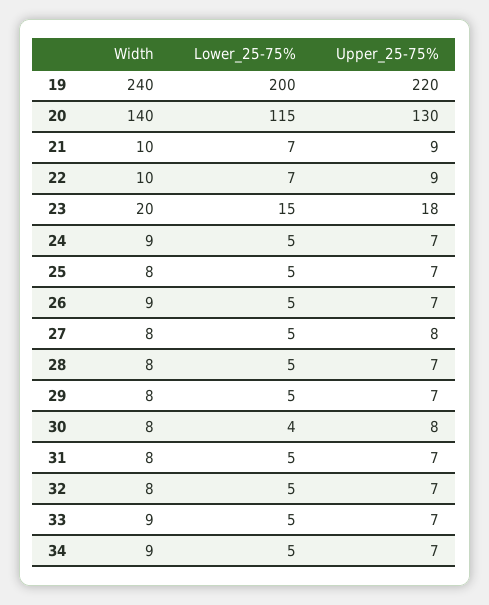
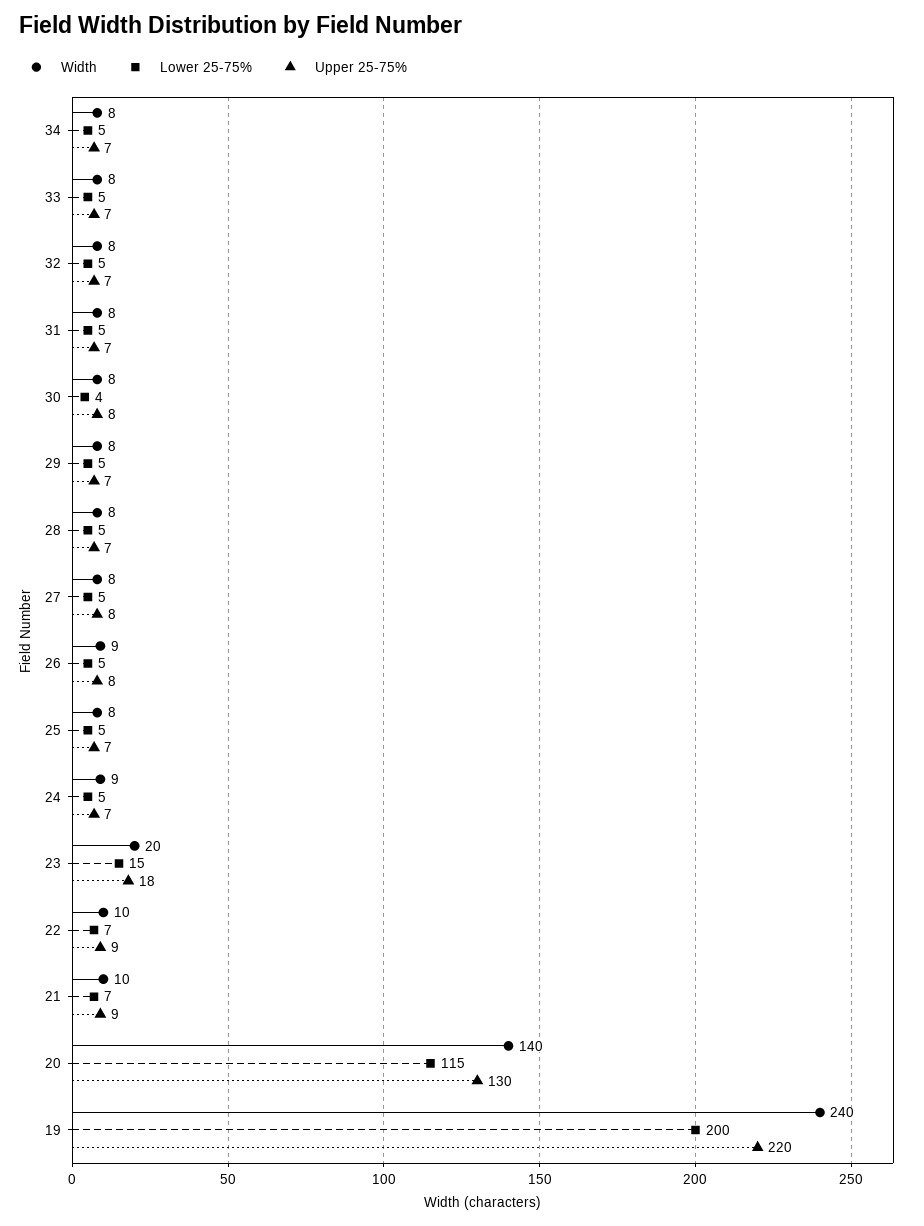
  {
    "Width": {
      "19": 240,
      "20": 140,
      "21": 10,
      "22": 10,
      "23": 20,
      "24": 9,
      "25": 8,
      "26": 9,
      "27": 8,
      "28": 8,
      "29": 8,
      "30": 8,
      "31": 8,
      "32": 8,
-     "33": 9,
+     "33": 8,
-     "34": 9
+     "34": 8
    },
    "Lower_25-75%": {
      "19": 200,
      "20": 115,
      "21": 7,
      "22": 7,
      "23": 15,
      "24": 5,
      "25": 5,
      "26": 5,
      "27": 5,
      "28": 5,
      "29": 5,
      "30": 4,
      "31": 5,
      "32": 5,
      "33": 5,
      "34": 5
    },
    "Upper_25-75%": {
      "19": 220,
      "20": 130,
      "21": 9,
      "22": 9,
      "23": 18,
      "24": 7,
      "25": 7,
-     "26": 7,
+     "26": 8,
      "27": 8,
      "28": 7,
      "29": 7,
      "30": 8,
      "31": 7,
      "32": 7,
      "33": 7,
      "34": 7
    }
  }

